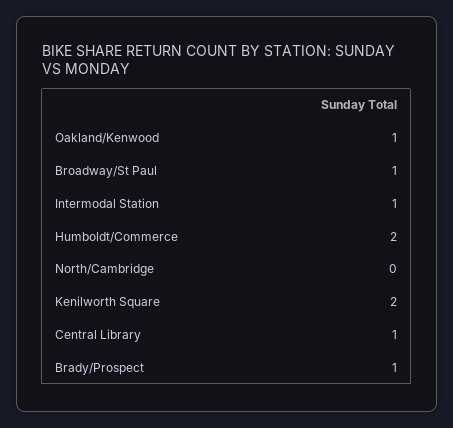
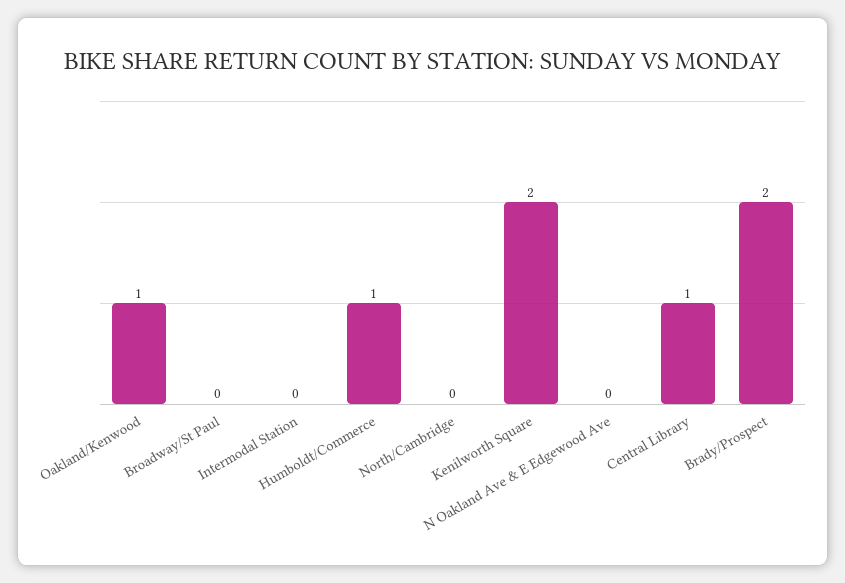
  {
    "Oakland/Kenwood": 1,
-   "Broadway/St Paul": 1,
+   "Broadway/St Paul": 0,
-   "Intermodal Station": 1,
+   "Intermodal Station": 0,
-   "Humboldt/Commerce": 2,
+   "Humboldt/Commerce": 1,
    "North/Cambridge": 0,
    "Kenilworth Square": 2,
    "Central Library": 1,
-   "Brady/Prospect": 1
+   "Brady/Prospect": 2,
+   "N Oakland Ave & E Edgewood Ave": 0
  }

